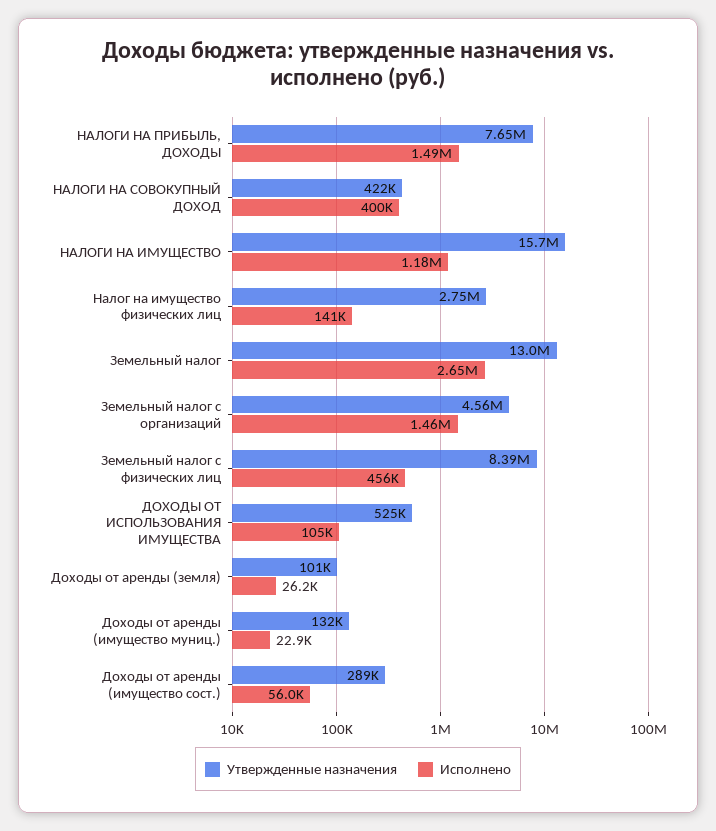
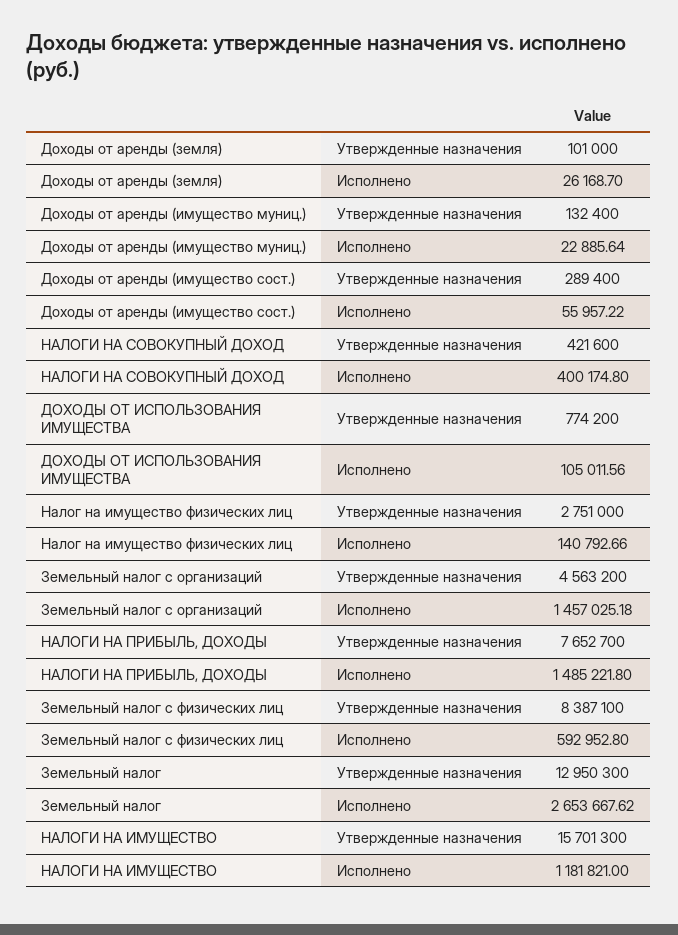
  {
    "Утвержденные назначения": {
      "НАЛОГИ НА ПРИБЫЛЬ, ДОХОДЫ": 7652700,
      "НАЛОГИ НА СОВОКУПНЫЙ ДОХОД": 421600,
      "НАЛОГИ НА ИМУЩЕСТВО": 15701300,
      "Налог на имущество физических лиц": 2751000,
      "Земельный налог": 12950300,
      "Земельный налог с организаций": 4563200,
      "Земельный налог с физических лиц": 8387100,
-     "ДОХОДЫ ОТ ИСПОЛЬЗОВАНИЯ ИМУЩЕСТВА": 525000,
+     "ДОХОДЫ ОТ ИСПОЛЬЗОВАНИЯ ИМУЩЕСТВА": 774200,
      "Доходы от аренды (земля)": 101000,
      "Доходы от аренды (имущество муниц.)": 132400,
      "Доходы от аренды (имущество сост.)": 289400
    },
    "Исполнено": {
      "НАЛОГИ НА ПРИБЫЛЬ, ДОХОДЫ": 1485221.8,
      "НАЛОГИ НА СОВОКУПНЫЙ ДОХОД": 400174.8,
      "НАЛОГИ НА ИМУЩЕСТВО": 1181821,
      "Налог на имущество физических лиц": 140792.66,
      "Земельный налог": 2653667.62,
      "Земельный налог с организаций": 1457025.18,
-     "Земельный налог с физических лиц": 456000,
+     "Земельный налог с физических лиц": 592952.8,
      "ДОХОДЫ ОТ ИСПОЛЬЗОВАНИЯ ИМУЩЕСТВА": 105011.56,
      "Доходы от аренды (земля)": 26168.7,
      "Доходы от аренды (имущество муниц.)": 22885.64,
      "Доходы от аренды (имущество сост.)": 55957.22
    }
  }

